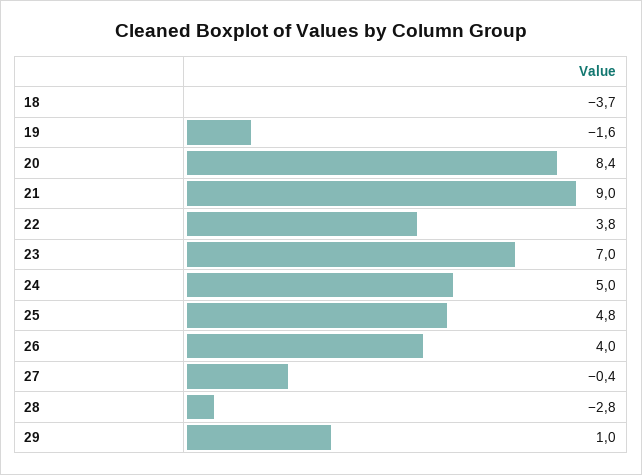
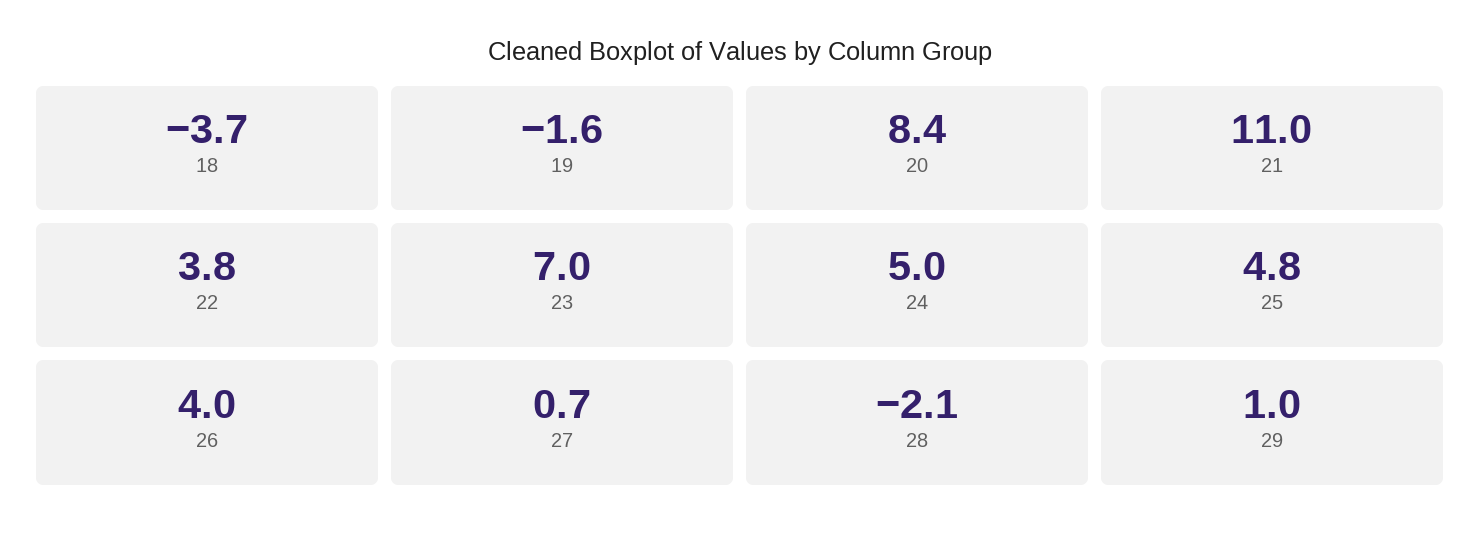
  {
    "18": -3.7,
    "19": -1.6,
    "20": 8.4,
-   "21": 9,
+   "21": 11,
    "22": 3.8,
    "23": 7,
    "24": 5,
    "25": 4.8,
    "26": 4,
-   "27": -0.4,
+   "27": 0.7,
-   "28": -2.8,
+   "28": -2.1,
    "29": 1
  }

